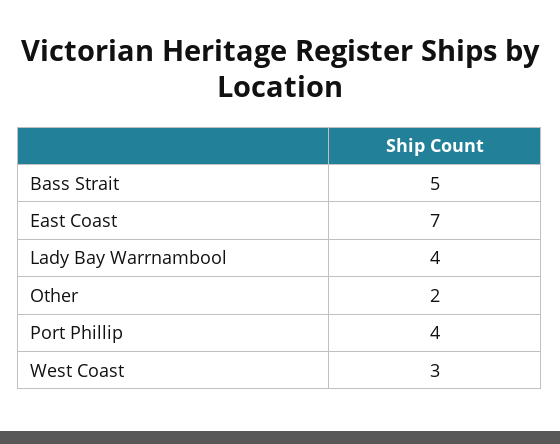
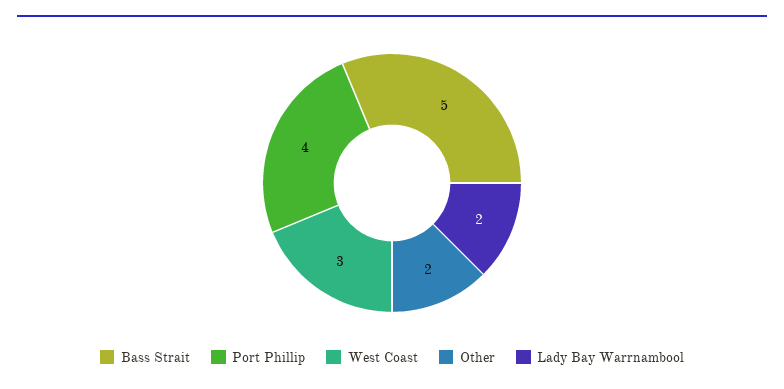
  {
    "Bass Strait": 5,
-   "East Coast": 7,
-   "Lady Bay Warrnambool": 4,
+   "Lady Bay Warrnambool": 2,
    "Other": 2,
    "Port Phillip": 4,
    "West Coast": 3
  }

